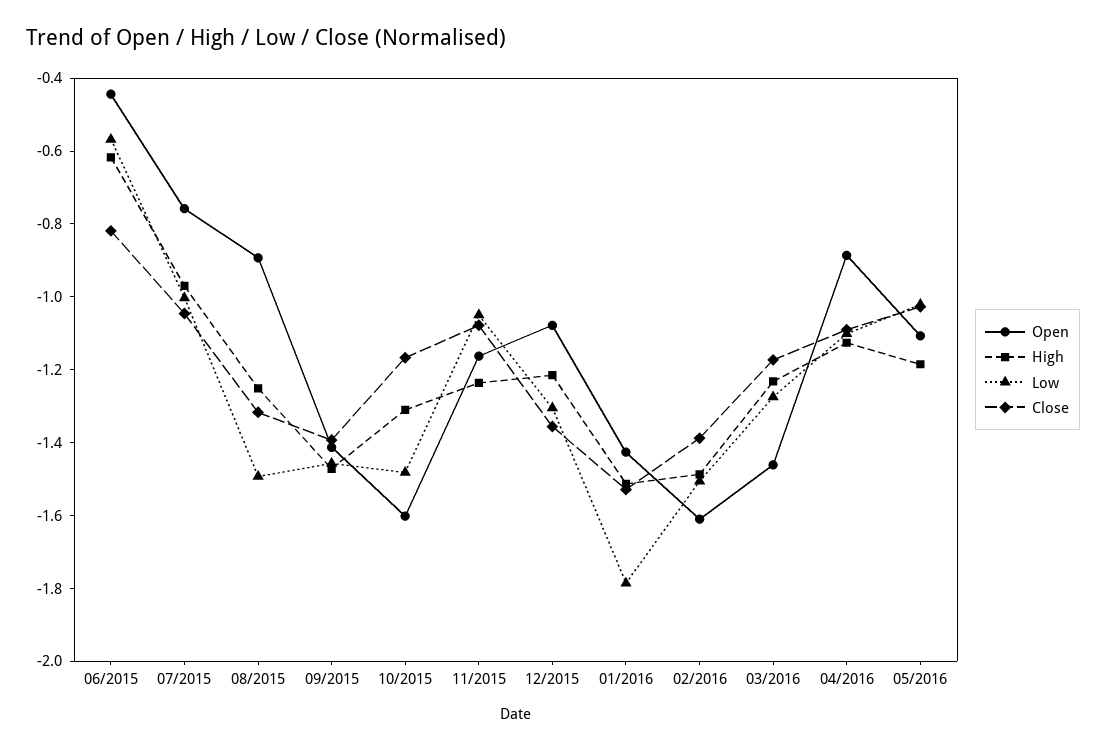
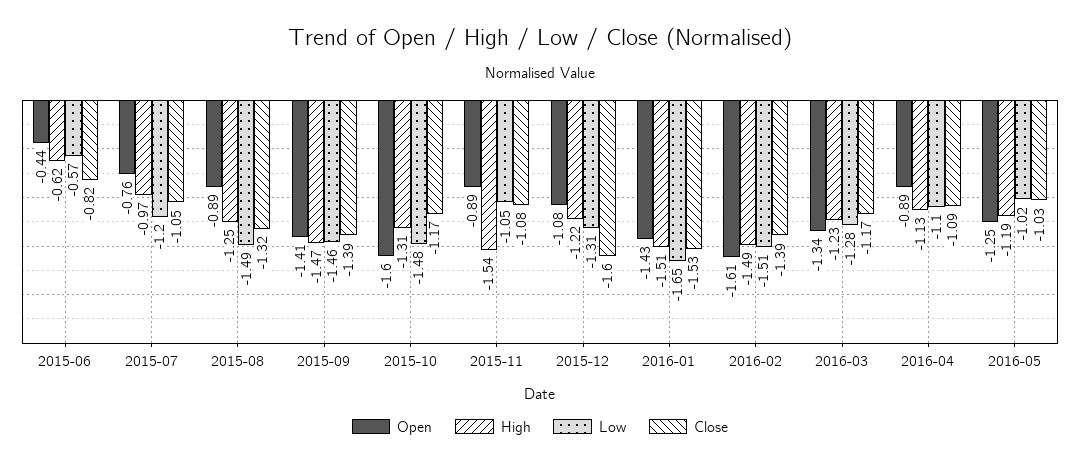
  {
    "Open": {
      "06/2015": -0.44,
      "07/2015": -0.76,
      "08/2015": -0.89,
      "09/2015": -1.41,
      "10/2015": -1.6,
-     "11/2015": -1.15,
+     "11/2015": -0.89,
      "12/2015": -1.08,
      "01/2016": -1.43,
      "02/2016": -1.61,
-     "03/2016": -1.45,
+     "03/2016": -1.34,
      "04/2016": -0.89,
-     "05/2016": -1.1
+     "05/2016": -1.25
    },
    "High": {
      "06/2015": -0.62,
      "07/2015": -0.97,
      "08/2015": -1.25,
      "09/2015": -1.47,
      "10/2015": -1.31,
-     "11/2015": -1.25,
+     "11/2015": -1.54,
      "12/2015": -1.22,
      "01/2016": -1.51,
      "02/2016": -1.49,
      "03/2016": -1.23,
      "04/2016": -1.13,
      "05/2016": -1.19
    },
    "Low": {
      "06/2015": -0.57,
-     "07/2015": -1,
+     "07/2015": -1.2,
      "08/2015": -1.49,
      "09/2015": -1.46,
      "10/2015": -1.48,
      "11/2015": -1.05,
      "12/2015": -1.31,
-     "01/2016": -1.8,
+     "01/2016": -1.65,
      "02/2016": -1.51,
      "03/2016": -1.28,
      "04/2016": -1.1,
      "05/2016": -1.02
    },
    "Close": {
      "06/2015": -0.82,
      "07/2015": -1.05,
      "08/2015": -1.32,
      "09/2015": -1.39,
      "10/2015": -1.17,
      "11/2015": -1.08,
-     "12/2015": -1.35,
+     "12/2015": -1.6,
      "01/2016": -1.53,
      "02/2016": -1.39,
      "03/2016": -1.17,
      "04/2016": -1.09,
      "05/2016": -1.03
    }
  }

